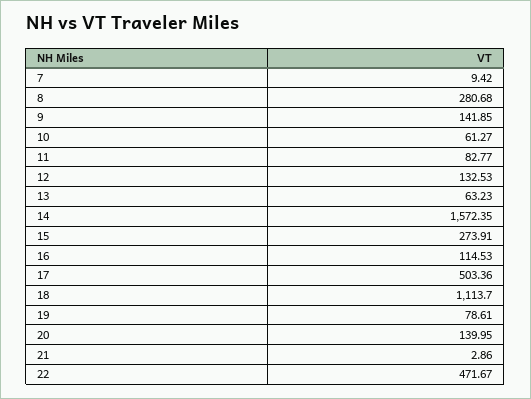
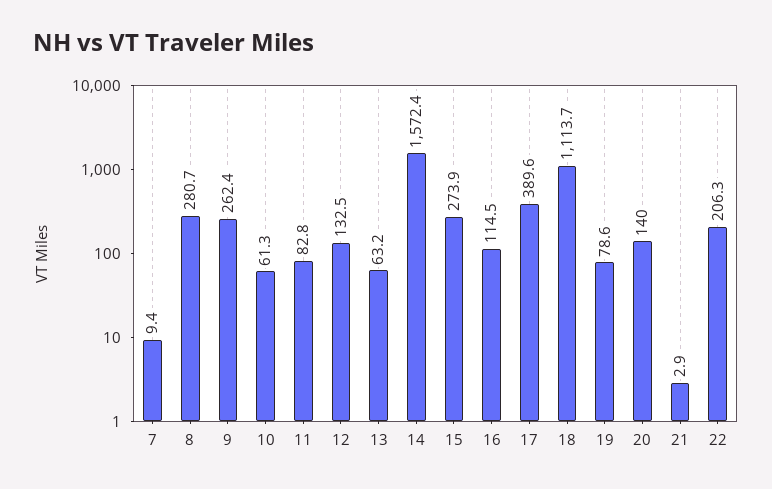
  {
    "7": 9.42,
    "8": 280.68,
-   "9": 141.85,
+   "9": 262.4,
    "10": 61.27,
    "11": 82.77,
    "12": 132.53,
    "13": 63.23,
    "14": 1572.35,
    "15": 273.91,
    "16": 114.53,
-   "17": 503.36,
+   "17": 389.6,
    "18": 1113.7,
    "19": 78.61,
    "20": 139.95,
    "21": 2.86,
-   "22": 471.67
+   "22": 206.3
  }

